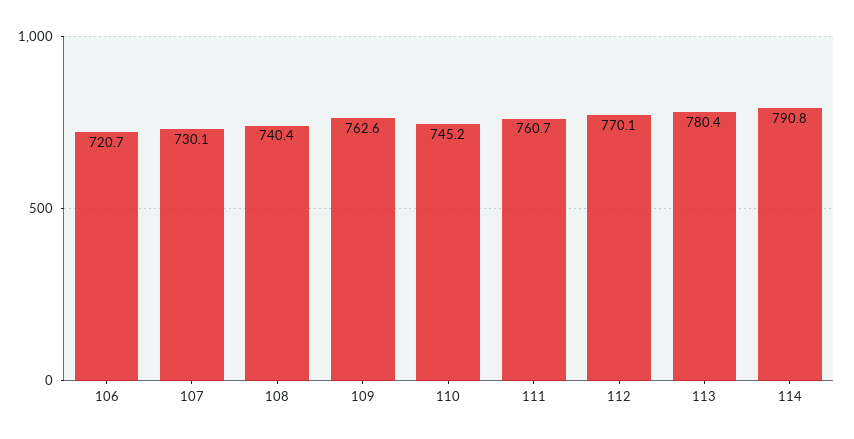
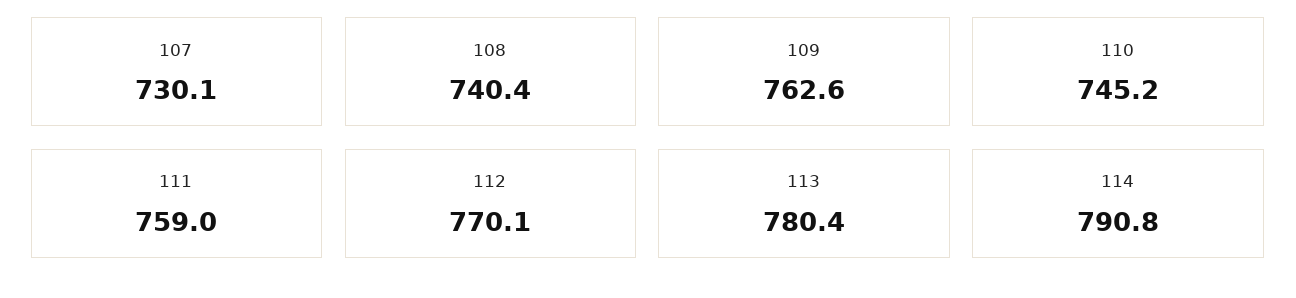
  {
-   "106": 720.7,
    "107": 730.1,
    "108": 740.4,
    "109": 762.6,
    "110": 745.2,
-   "111": 760.7,
+   "111": 759,
    "112": 770.1,
    "113": 780.4,
    "114": 790.8
  }

